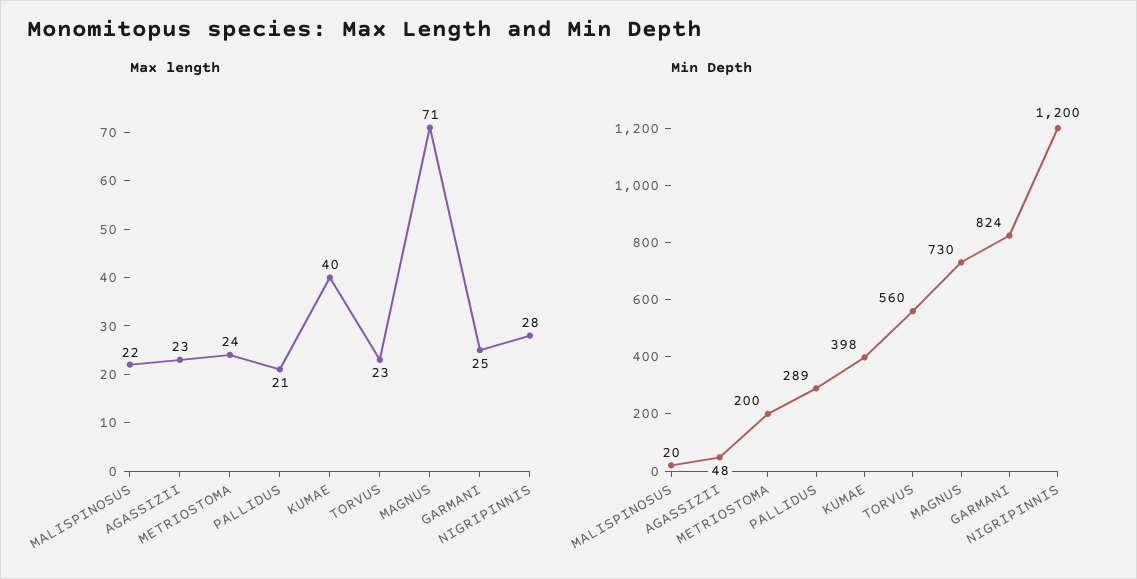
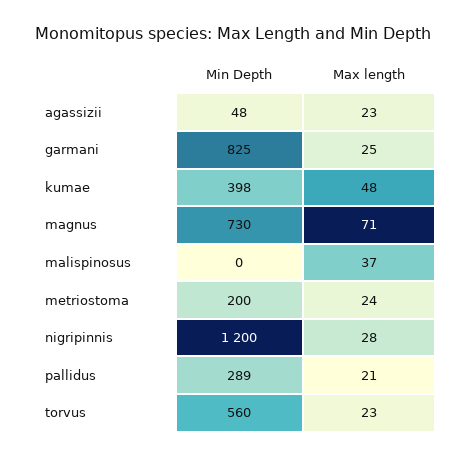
  {
    "Max length": {
-     "MALISPINOSUS": 22,
+     "MALISPINOSUS": 37,
      "AGASSIZII": 23,
      "METRIOSTOMA": 24,
      "PALLIDUS": 21,
-     "KUMAE": 40,
+     "KUMAE": 48,
      "TORVUS": 23,
      "MAGNUS": 71,
      "GARMANI": 25,
      "NIGRIPINNIS": 28
    },
    "Min Depth": {
-     "MALISPINOSUS": 20,
+     "MALISPINOSUS": 0,
      "AGASSIZII": 48,
      "METRIOSTOMA": 200,
      "PALLIDUS": 289,
      "KUMAE": 398,
      "TORVUS": 560,
      "MAGNUS": 730,
-     "GARMANI": 824,
+     "GARMANI": 825,
      "NIGRIPINNIS": 1200
    }
  }

